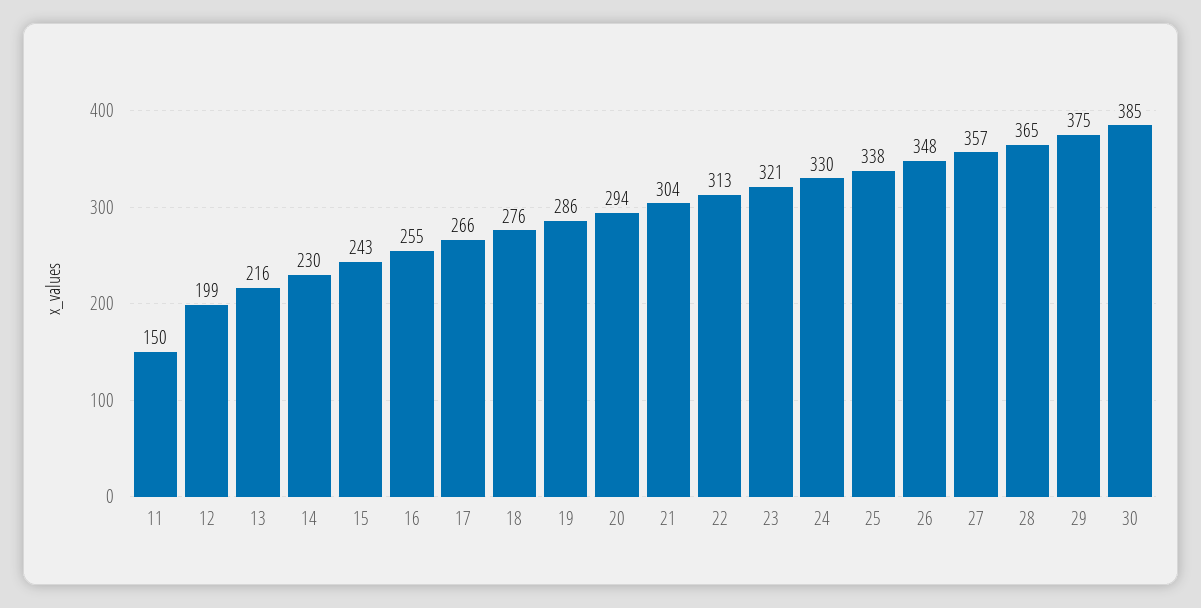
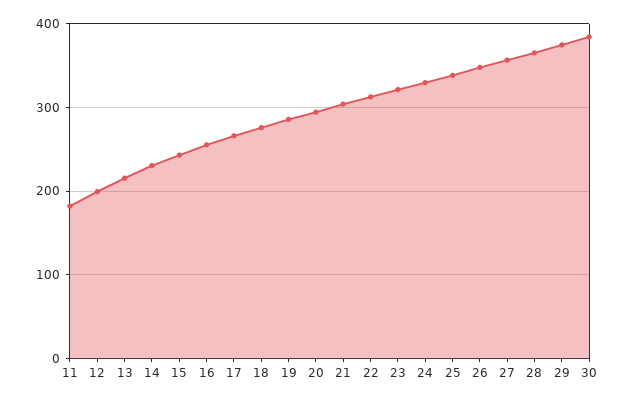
  {
-   "11": 150,
+   "11": 180,
    "12": 199,
    "13": 216,
    "14": 230,
    "15": 243,
    "16": 255,
    "17": 266,
    "18": 276,
    "19": 286,
    "20": 294,
    "21": 304,
    "22": 313,
    "23": 321,
    "24": 330,
    "25": 338,
    "26": 348,
    "27": 357,
    "28": 365,
    "29": 375,
    "30": 385
  }

